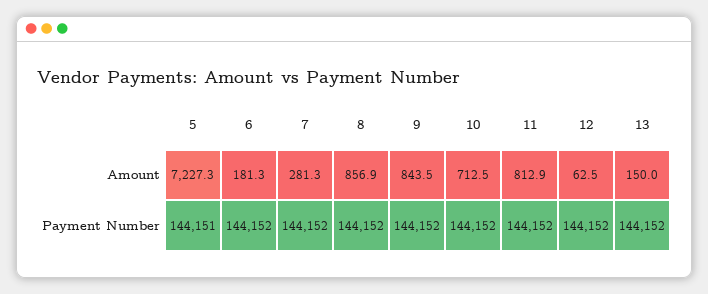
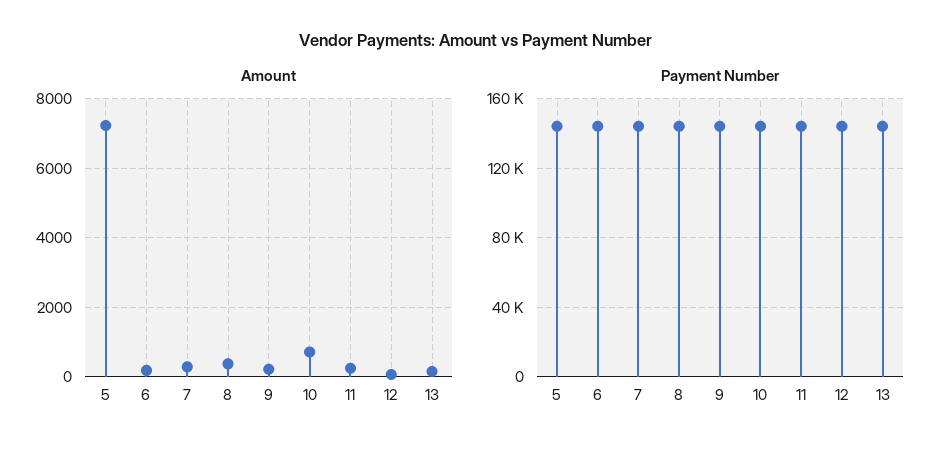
  {
    "Amount": {
      "5": 7227.3,
      "6": 181.3,
      "7": 281.3,
-     "8": 856.9,
+     "8": 400,
-     "9": 843.5,
+     "9": 200,
      "10": 712.5,
-     "11": 812.9,
+     "11": 200,
      "12": 62.5,
      "13": 150
    },
    "Payment Number": {
      "5": 144151,
      "6": 144152,
      "7": 144152,
      "8": 144152,
      "9": 144152,
      "10": 144152,
      "11": 144152,
      "12": 144152,
      "13": 144152
    }
  }

